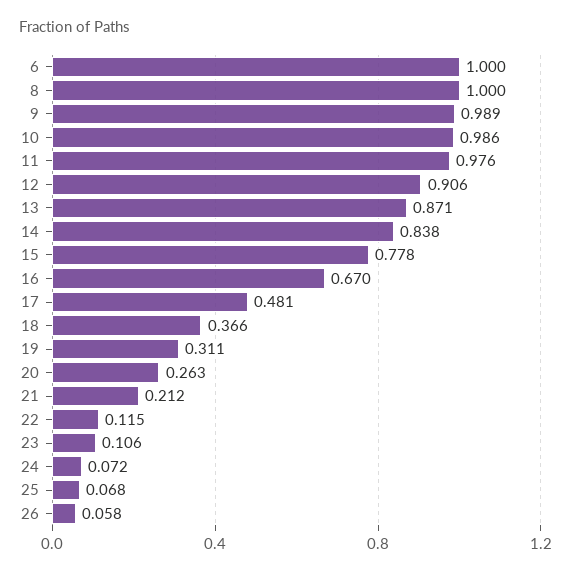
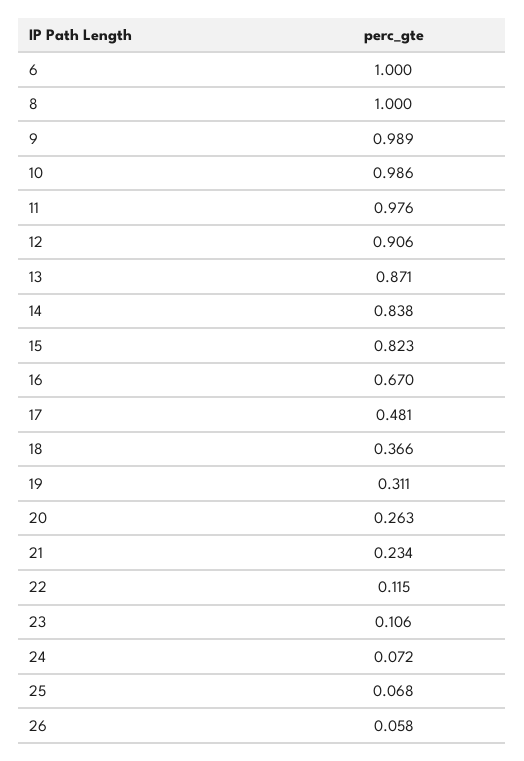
  {
    "6": 1,
    "8": 1,
    "9": 0.989,
    "10": 0.986,
    "11": 0.976,
    "12": 0.906,
    "13": 0.871,
    "14": 0.838,
-   "15": 0.778,
+   "15": 0.823,
    "16": 0.67,
    "17": 0.481,
    "18": 0.366,
    "19": 0.311,
    "20": 0.263,
-   "21": 0.212,
+   "21": 0.234,
    "22": 0.115,
    "23": 0.106,
    "24": 0.072,
    "25": 0.068,
    "26": 0.058
  }

